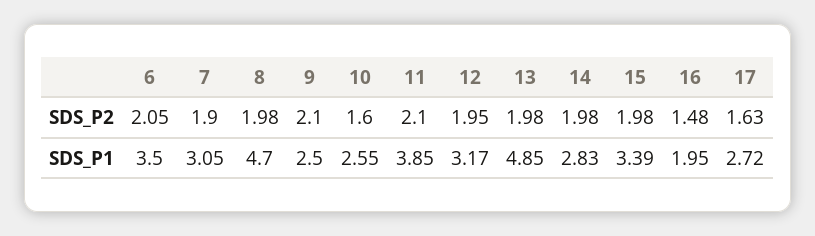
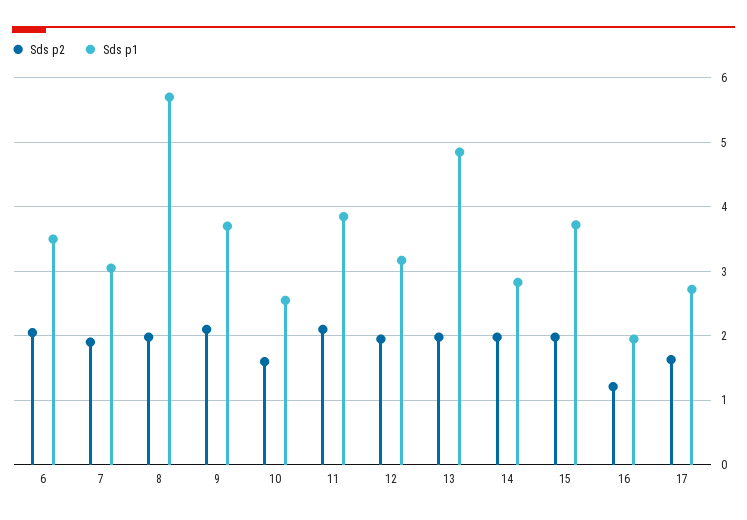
  {
    "SDS_P2": {
      "6": 2.05,
      "7": 1.9,
      "8": 1.98,
      "9": 2.1,
      "10": 1.6,
      "11": 2.1,
      "12": 1.95,
      "13": 1.98,
      "14": 1.98,
      "15": 1.98,
-     "16": 1.48,
+     "16": 1.2,
      "17": 1.63
    },
    "SDS_P1": {
      "6": 3.5,
      "7": 3.05,
-     "8": 4.7,
+     "8": 5.7,
-     "9": 2.5,
+     "9": 3.7,
      "10": 2.55,
      "11": 3.85,
      "12": 3.17,
      "13": 4.85,
      "14": 2.83,
-     "15": 3.39,
+     "15": 3.7,
      "16": 1.95,
      "17": 2.72
    }
  }

